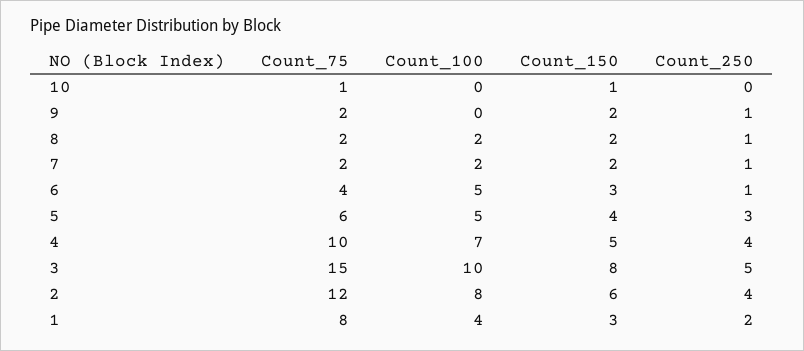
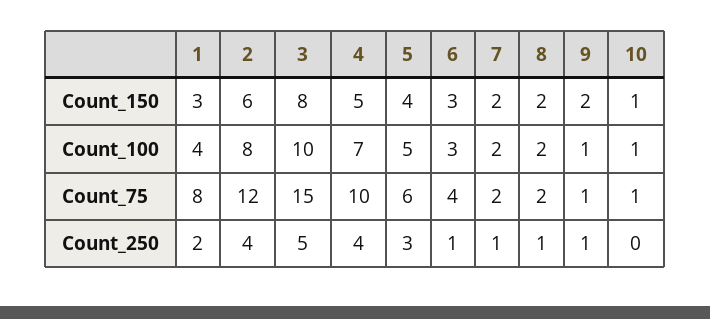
  {
    "Count_75": {
      "10": 1,
-     "9": 2,
+     "9": 1,
      "8": 2,
      "7": 2,
      "6": 4,
      "5": 6,
      "4": 10,
      "3": 15,
      "2": 12,
      "1": 8
    },
    "Count_100": {
-     "10": 0,
+     "10": 1,
-     "9": 0,
+     "9": 1,
      "8": 2,
      "7": 2,
-     "6": 5,
+     "6": 3,
      "5": 5,
      "4": 7,
      "3": 10,
      "2": 8,
      "1": 4
    },
    "Count_150": {
      "10": 1,
      "9": 2,
      "8": 2,
      "7": 2,
      "6": 3,
      "5": 4,
      "4": 5,
      "3": 8,
      "2": 6,
      "1": 3
    },
    "Count_250": {
      "10": 0,
      "9": 1,
      "8": 1,
      "7": 1,
      "6": 1,
      "5": 3,
      "4": 4,
      "3": 5,
      "2": 4,
      "1": 2
    }
  }

